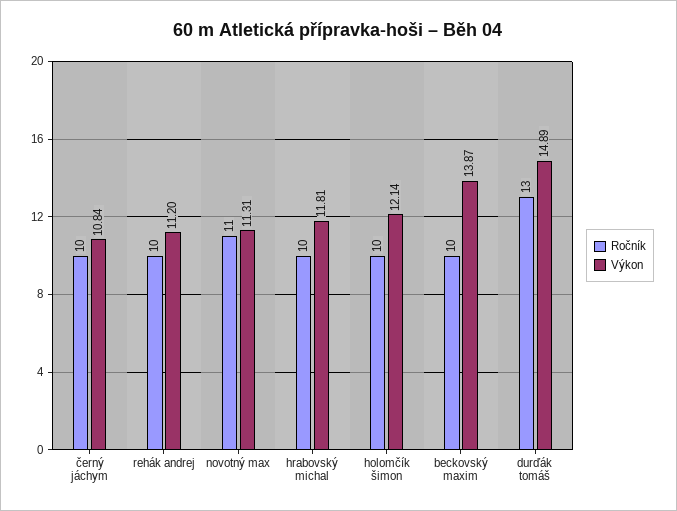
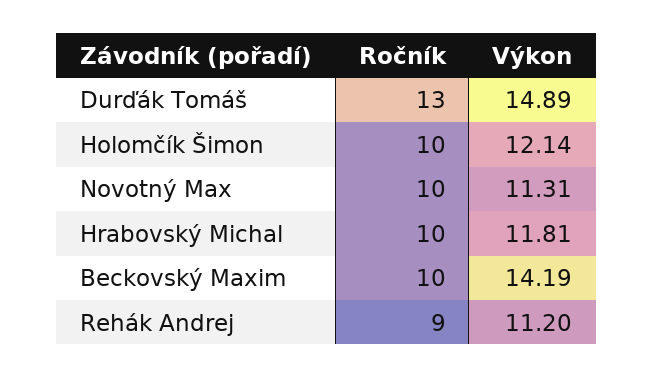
  {
    "Ročník": {
-     "černý jáchym": 10,
-     "rehák andrej": 10,
+     "rehák andrej": 9,
-     "novotný max": 11,
+     "novotný max": 10,
      "hrabovský michal": 10,
      "holomčík šimon": 10,
      "beckovský maxim": 10,
      "durďák tomáš": 13
    },
    "Výkon": {
-     "černý jáchym": 10.84,
      "rehák andrej": 11.2,
      "novotný max": 11.31,
      "hrabovský michal": 11.81,
      "holomčík šimon": 12.14,
-     "beckovský maxim": 13.87,
+     "beckovský maxim": 14.19,
      "durďák tomáš": 14.89
    }
  }

